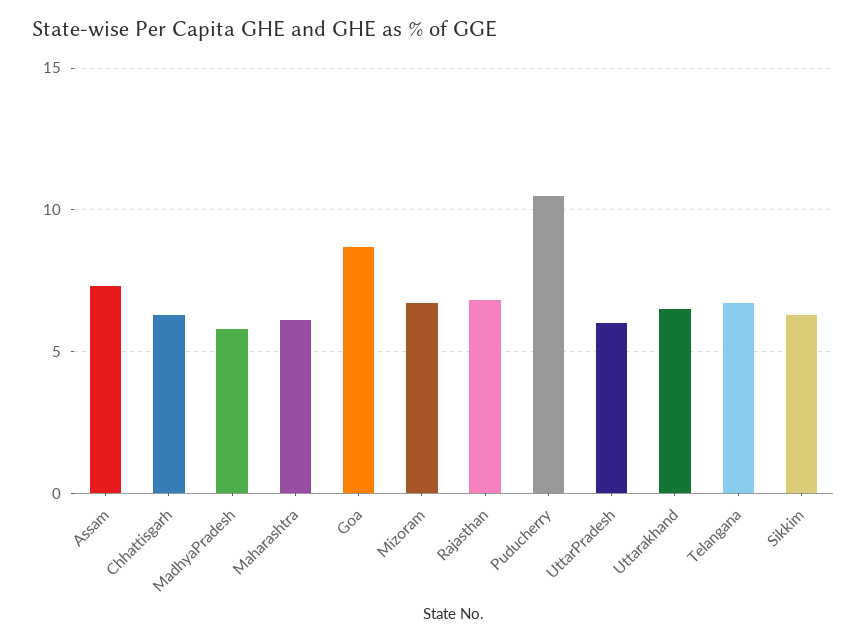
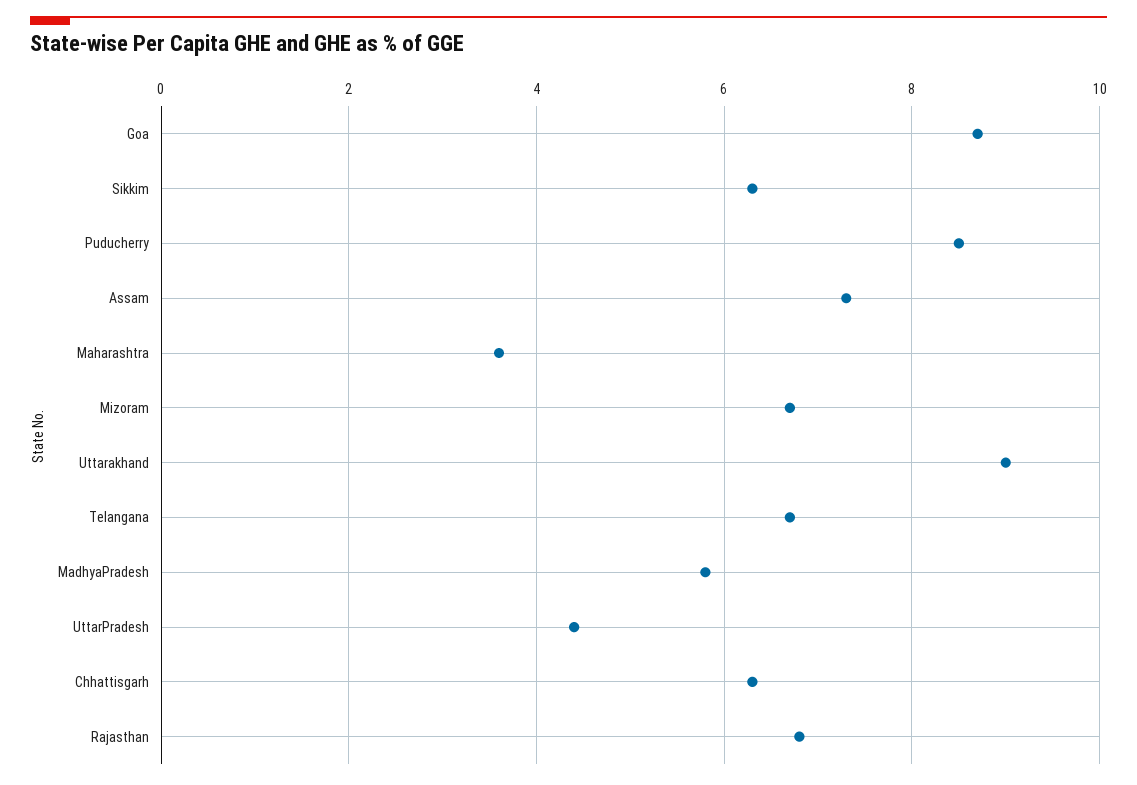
  {
    "Assam": 7.5,
    "Chhattisgarh": 6.5,
    "MadhyaPradesh": 6,
-   "Maharashtra": 6,
+   "Maharashtra": 3.5,
    "Goa": 8.5,
    "Mizoram": 6.5,
    "Rajasthan": 7,
-   "Puducherry": 10.5,
+   "Puducherry": 8.5,
-   "UttarPradesh": 6,
+   "UttarPradesh": 4.5,
-   "Uttarakhand": 6.5,
+   "Uttarakhand": 9,
    "Telangana": 6.5,
    "Sikkim": 6.5
  }

